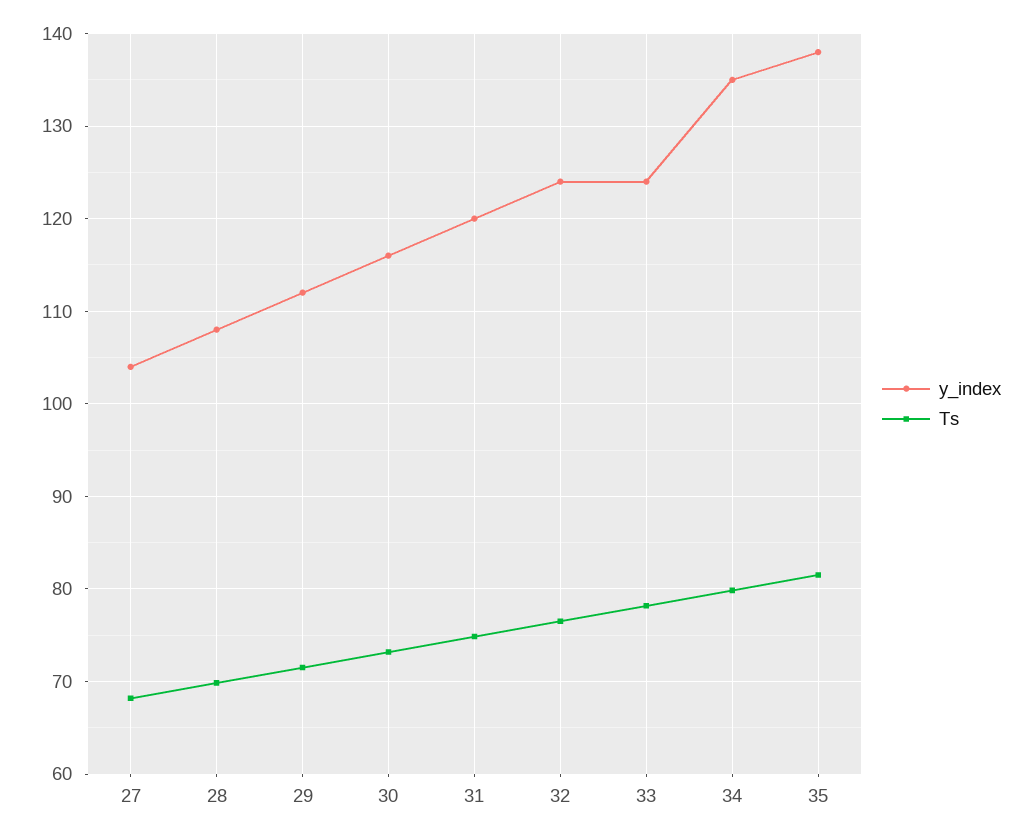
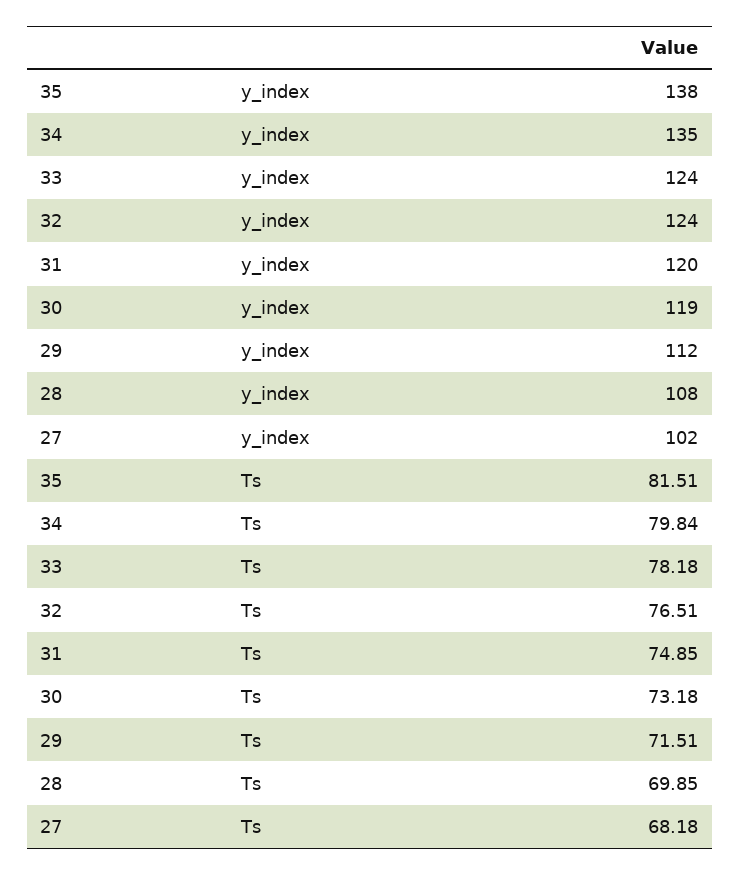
  {
    "y_index": {
-     "27": 104,
+     "27": 102,
      "28": 108,
      "29": 112,
-     "30": 116,
+     "30": 119,
      "31": 120,
      "32": 124,
      "33": 124,
      "34": 135,
      "35": 138
    },
    "Ts": {
      "27": 68.18,
      "28": 69.85,
      "29": 71.51,
      "30": 73.18,
      "31": 74.85,
      "32": 76.51,
      "33": 78.18,
      "34": 79.84,
      "35": 81.51
    }
  }

